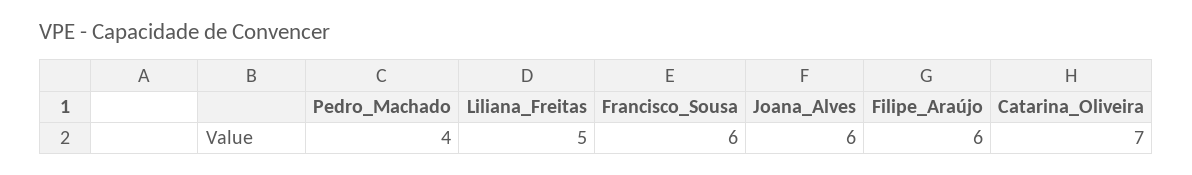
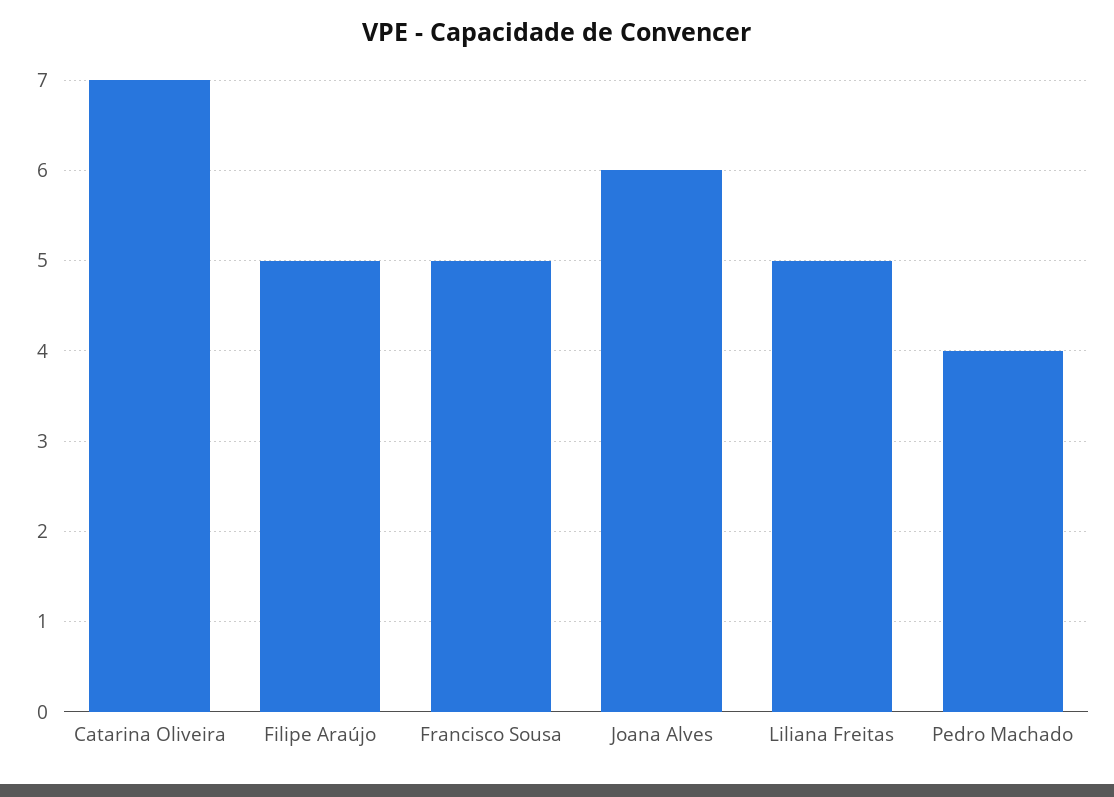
  {
    "Pedro_Machado": 4,
    "Liliana_Freitas": 5,
-   "Francisco_Sousa": 6,
+   "Francisco_Sousa": 5,
    "Joana_Alves": 6,
-   "Filipe_Araújo": 6,
+   "Filipe_Araújo": 5,
    "Catarina_Oliveira": 7
  }

